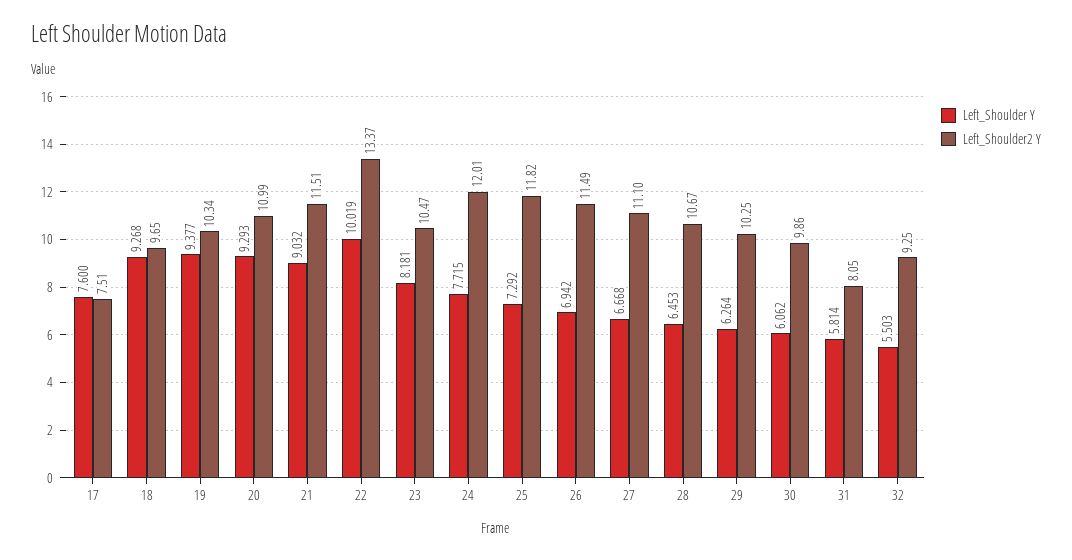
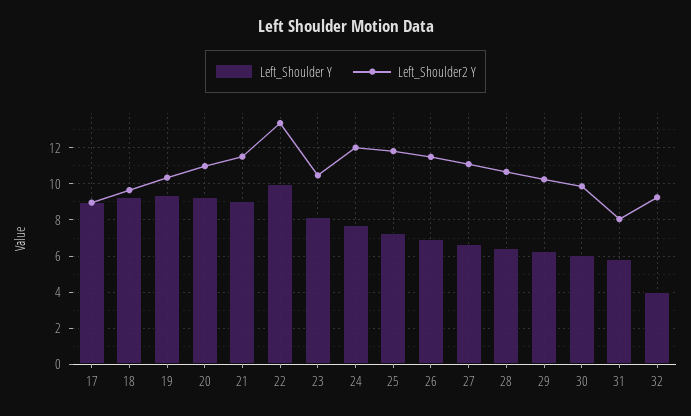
  {
    "Left_Shoulder Y": {
-     "17": 7.6,
+     "17": 9,
      "18": 9.268,
      "19": 9.377,
      "20": 9.293,
      "21": 9.032,
      "22": 10.019,
      "23": 8.181,
      "24": 7.715,
      "25": 7.292,
      "26": 6.942,
      "27": 6.668,
      "28": 6.453,
      "29": 6.264,
      "30": 6.062,
      "31": 5.814,
-     "32": 5.503
+     "32": 4
    },
    "Left_Shoulder2 Y": {
-     "17": 7.51,
+     "17": 9,
      "18": 9.65,
      "19": 10.34,
      "20": 10.99,
      "21": 11.51,
      "22": 13.37,
      "23": 10.47,
      "24": 12.01,
      "25": 11.82,
      "26": 11.49,
      "27": 11.1,
      "28": 10.67,
      "29": 10.25,
      "30": 9.86,
      "31": 8.05,
      "32": 9.25
    }
  }

